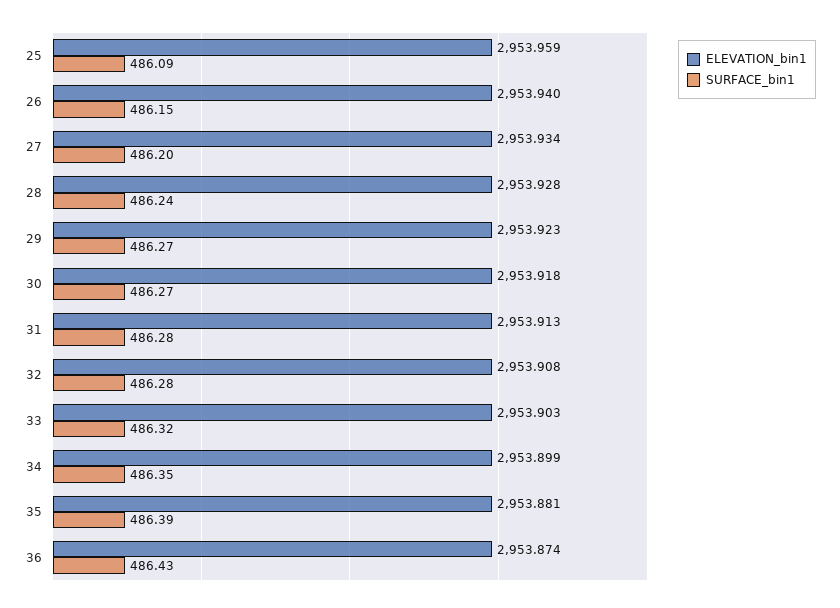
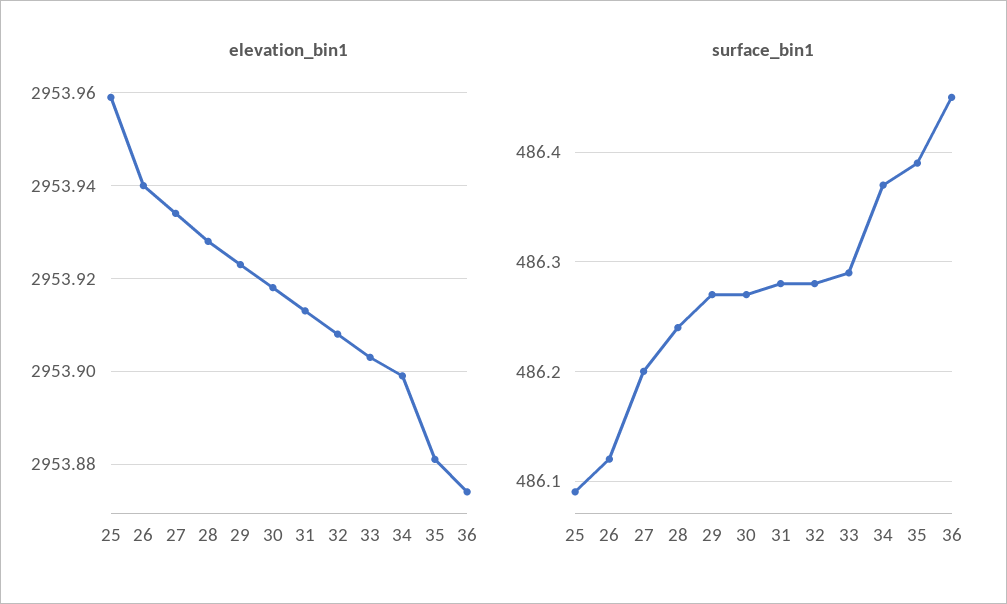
  {
    "ELEVATION_bin1": {
      "25": 2953.959,
      "26": 2953.94,
      "27": 2953.934,
      "28": 2953.928,
      "29": 2953.923,
      "30": 2953.918,
      "31": 2953.913,
      "32": 2953.908,
      "33": 2953.903,
      "34": 2953.899,
      "35": 2953.881,
      "36": 2953.874
    },
    "SURFACE_bin1": {
      "25": 486.09,
-     "26": 486.15,
+     "26": 486.12,
      "27": 486.2,
      "28": 486.24,
      "29": 486.27,
      "30": 486.27,
      "31": 486.28,
      "32": 486.28,
-     "33": 486.32,
+     "33": 486.29,
-     "34": 486.35,
+     "34": 486.37,
      "35": 486.39,
-     "36": 486.43
+     "36": 486.45
    }
  }

